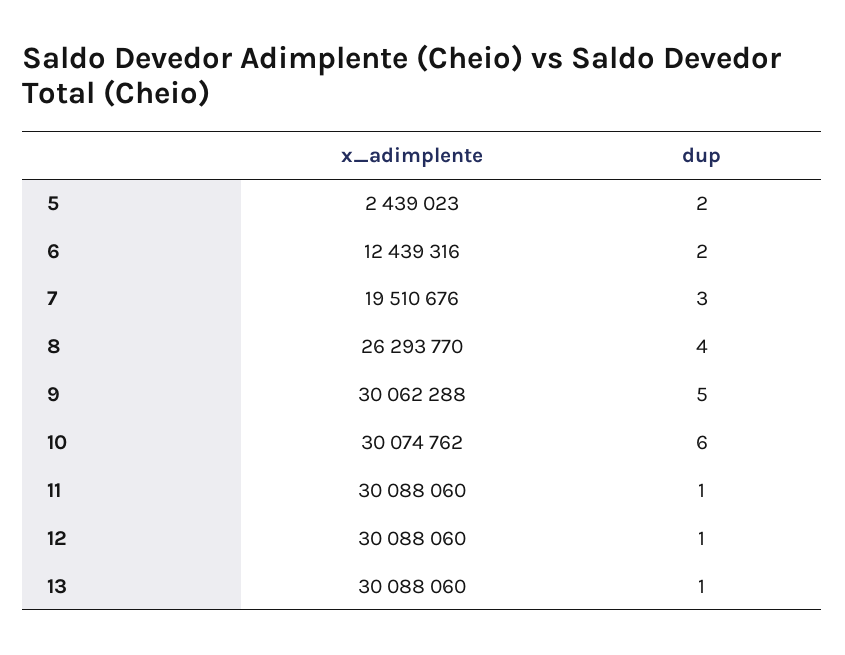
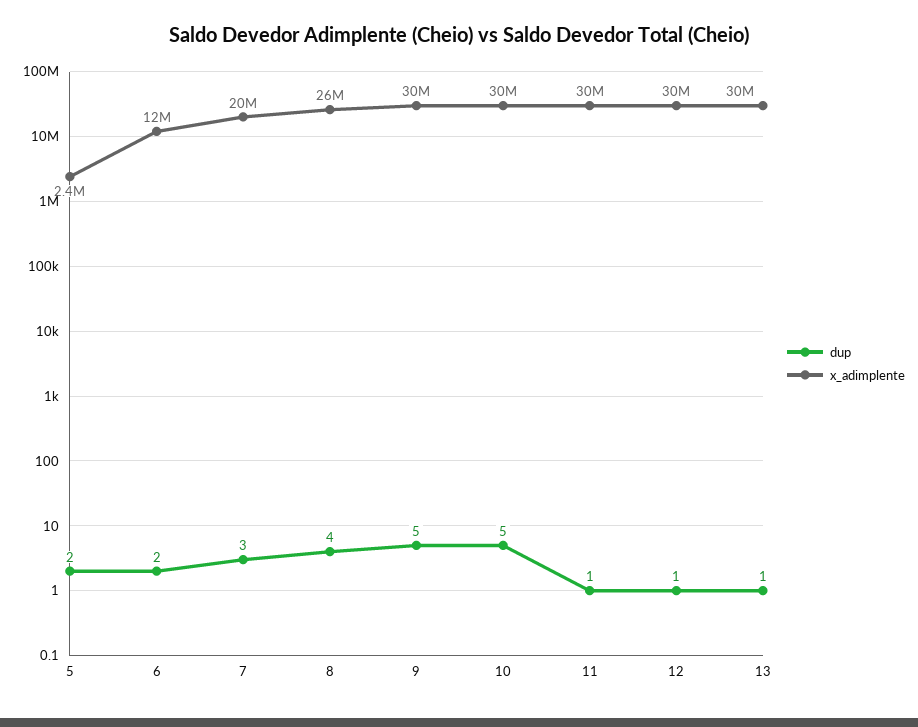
  {
    "x_adimplente": {
      "5": 2439023,
      "6": 12439316,
      "7": 19510676,
      "8": 26293770,
      "9": 30062288,
      "10": 30074762,
      "11": 30088060,
      "12": 30088060,
      "13": 30088060
    },
    "dup": {
      "5": 2,
      "6": 2,
      "7": 3,
      "8": 4,
      "9": 5,
-     "10": 6,
+     "10": 5,
      "11": 1,
      "12": 1,
      "13": 1
    }
  }

